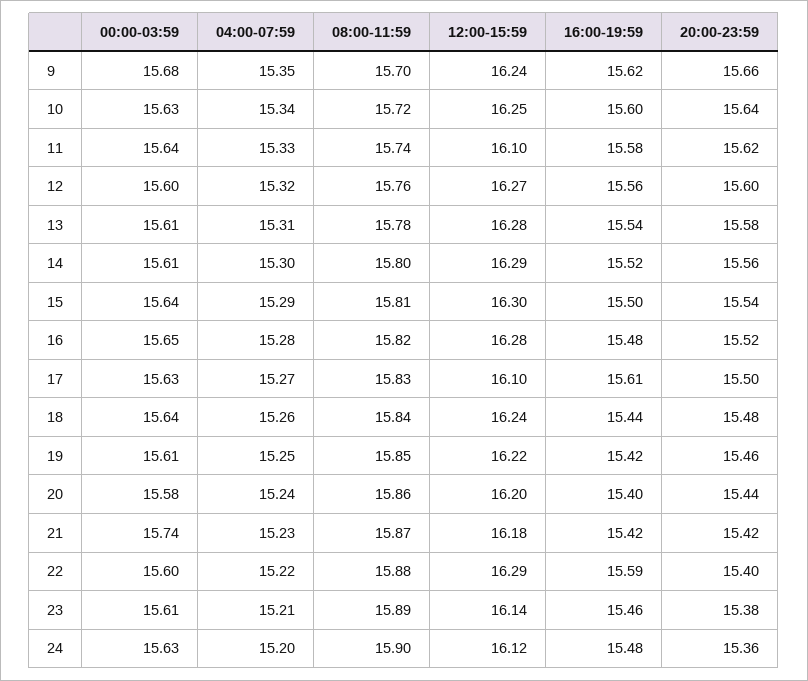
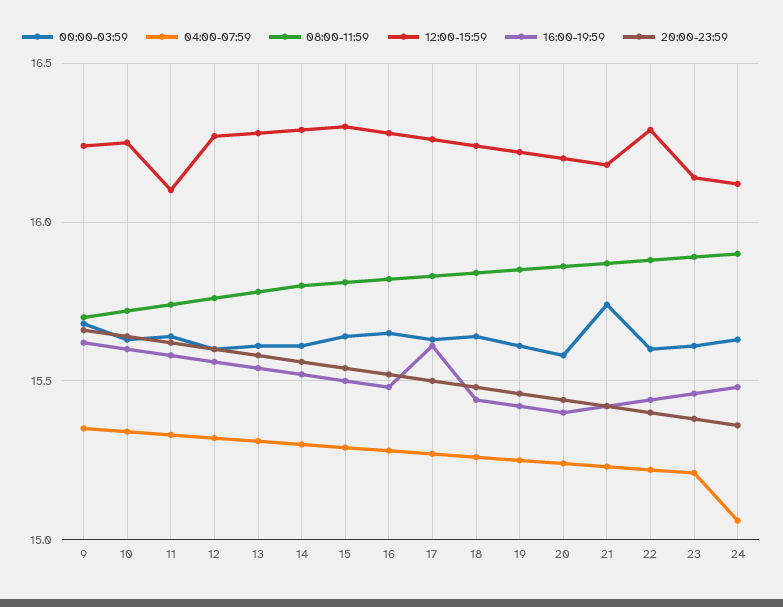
  {
    "00:00-03:59": {
      "9": 15.68,
      "10": 15.63,
      "11": 15.64,
      "12": 15.6,
      "13": 15.61,
      "14": 15.61,
      "15": 15.64,
      "16": 15.65,
      "17": 15.63,
      "18": 15.64,
      "19": 15.61,
      "20": 15.58,
      "21": 15.74,
      "22": 15.6,
      "23": 15.61,
      "24": 15.63
    },
    "04:00-07:59": {
      "9": 15.35,
      "10": 15.34,
      "11": 15.33,
      "12": 15.32,
      "13": 15.31,
      "14": 15.3,
      "15": 15.29,
      "16": 15.28,
      "17": 15.27,
      "18": 15.26,
      "19": 15.25,
      "20": 15.24,
      "21": 15.23,
      "22": 15.22,
      "23": 15.21,
-     "24": 15.2
+     "24": 15.05
    },
    "08:00-11:59": {
      "9": 15.7,
      "10": 15.72,
      "11": 15.74,
      "12": 15.76,
      "13": 15.78,
      "14": 15.8,
      "15": 15.81,
      "16": 15.82,
      "17": 15.83,
      "18": 15.84,
      "19": 15.85,
      "20": 15.86,
      "21": 15.87,
      "22": 15.88,
      "23": 15.89,
      "24": 15.9
    },
    "12:00-15:59": {
      "9": 16.24,
      "10": 16.25,
      "11": 16.1,
      "12": 16.27,
      "13": 16.28,
      "14": 16.29,
      "15": 16.3,
      "16": 16.28,
-     "17": 16.1,
+     "17": 16.25,
      "18": 16.24,
      "19": 16.22,
      "20": 16.2,
      "21": 16.18,
      "22": 16.29,
      "23": 16.14,
      "24": 16.12
    },
    "16:00-19:59": {
      "9": 15.62,
      "10": 15.6,
      "11": 15.58,
      "12": 15.56,
      "13": 15.54,
      "14": 15.52,
      "15": 15.5,
      "16": 15.48,
      "17": 15.61,
      "18": 15.44,
      "19": 15.42,
      "20": 15.4,
      "21": 15.42,
-     "22": 15.59,
+     "22": 15.45,
      "23": 15.46,
      "24": 15.48
    },
    "20:00-23:59": {
      "9": 15.66,
      "10": 15.64,
      "11": 15.62,
      "12": 15.6,
      "13": 15.58,
      "14": 15.56,
      "15": 15.54,
      "16": 15.52,
      "17": 15.5,
      "18": 15.48,
      "19": 15.46,
      "20": 15.44,
      "21": 15.42,
      "22": 15.4,
      "23": 15.38,
      "24": 15.36
    }
  }

